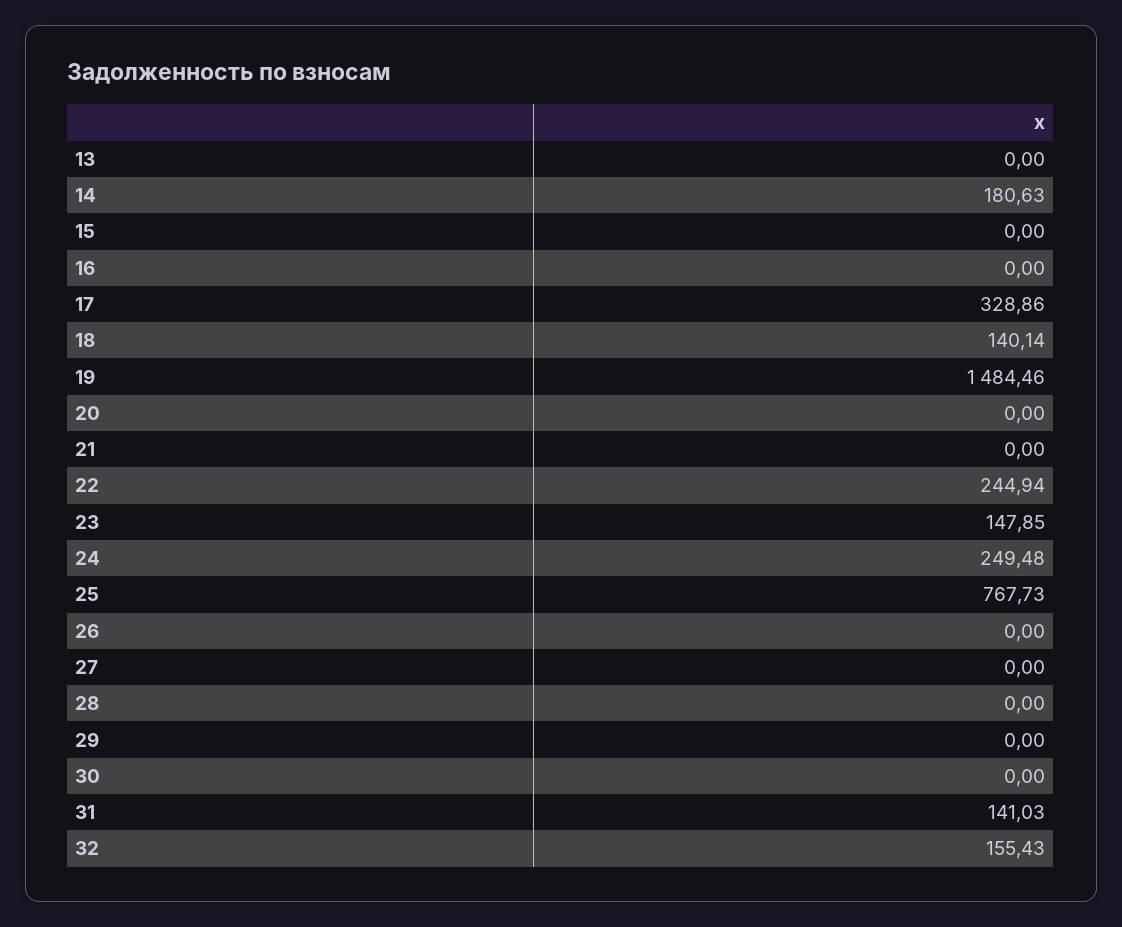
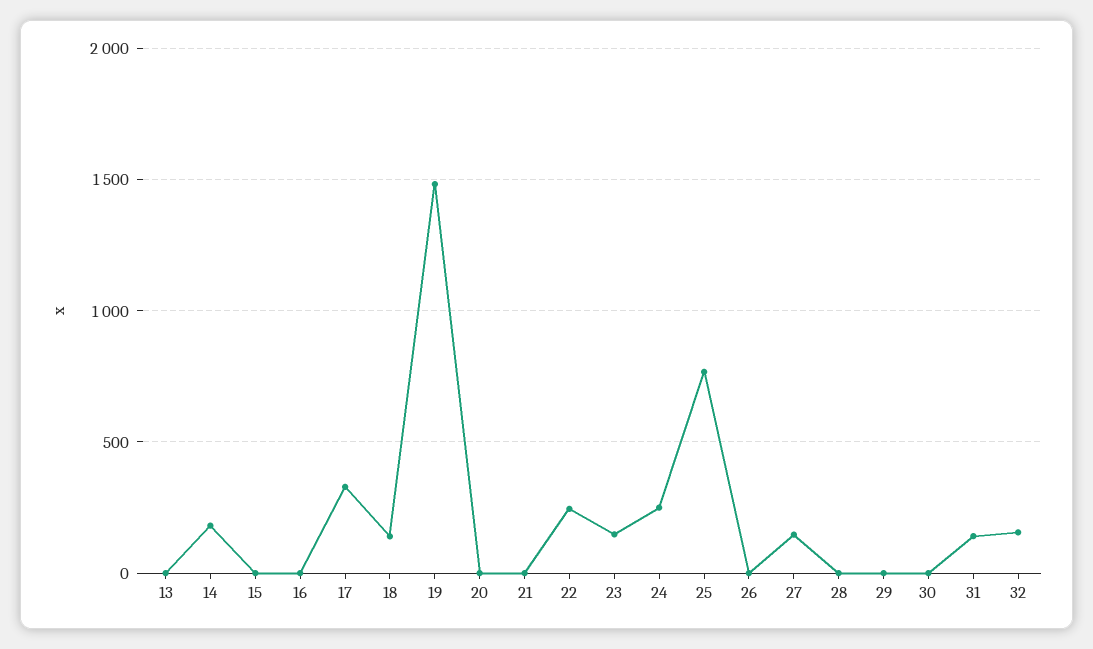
  {
    "13": 0,
    "14": 180.63,
    "15": 0,
    "16": 0,
    "17": 328.86,
    "18": 140.14,
    "19": 1484.46,
    "20": 0,
    "21": 0,
    "22": 244.94,
    "23": 147.85,
    "24": 249.48,
    "25": 767.73,
    "26": 0,
-   "27": 0,
+   "27": 150,
    "28": 0,
    "29": 0,
    "30": 0,
    "31": 141.03,
    "32": 155.43
  }

